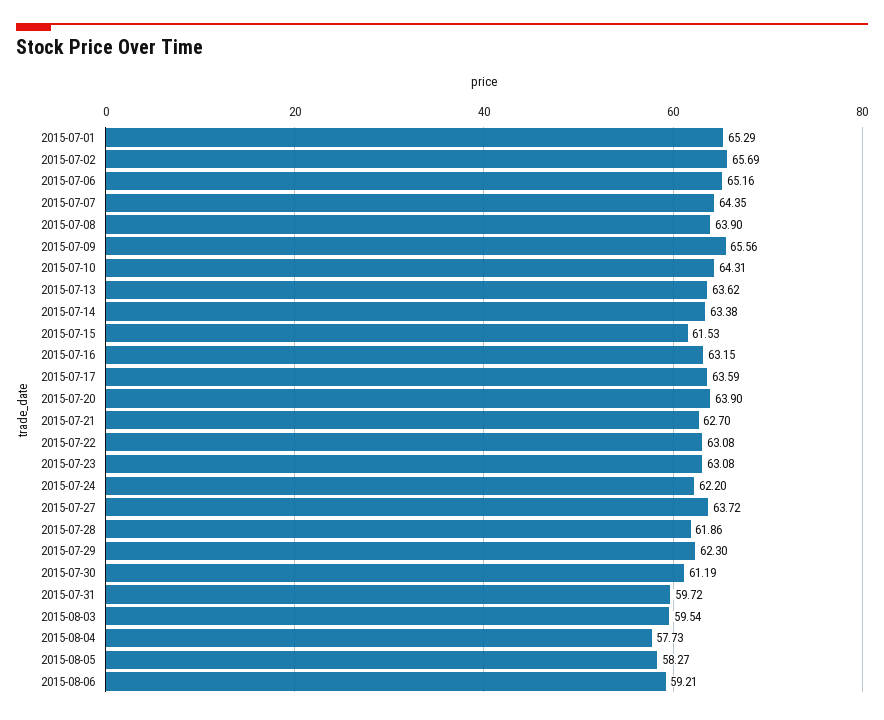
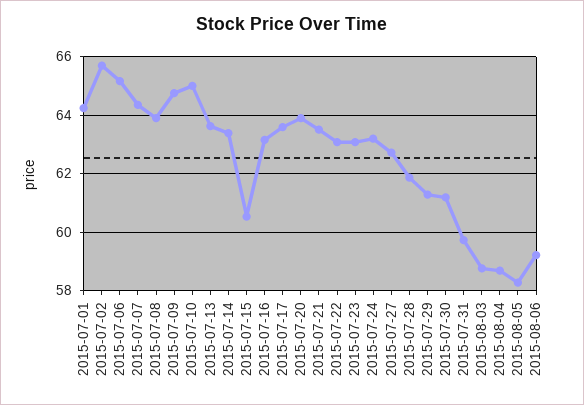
  {
-   "2015-07-01": 65.29,
+   "2015-07-01": 64.25,
    "2015-07-02": 65.69,
    "2015-07-06": 65.16,
    "2015-07-07": 64.35,
    "2015-07-08": 63.9,
-   "2015-07-09": 65.56,
+   "2015-07-09": 64.75,
-   "2015-07-10": 64.31,
+   "2015-07-10": 65,
    "2015-07-13": 63.62,
    "2015-07-14": 63.38,
-   "2015-07-15": 61.53,
+   "2015-07-15": 60.5,
    "2015-07-16": 63.15,
    "2015-07-17": 63.59,
    "2015-07-20": 63.9,
-   "2015-07-21": 62.7,
+   "2015-07-21": 63.5,
    "2015-07-22": 63.08,
    "2015-07-23": 63.08,
-   "2015-07-24": 62.2,
+   "2015-07-24": 63.25,
-   "2015-07-27": 63.72,
+   "2015-07-27": 62.75,
    "2015-07-28": 61.86,
-   "2015-07-29": 62.3,
+   "2015-07-29": 61.25,
    "2015-07-30": 61.19,
    "2015-07-31": 59.72,
-   "2015-08-03": 59.54,
+   "2015-08-03": 58.75,
-   "2015-08-04": 57.73,
+   "2015-08-04": 58.75,
    "2015-08-05": 58.27,
    "2015-08-06": 59.21
  }

